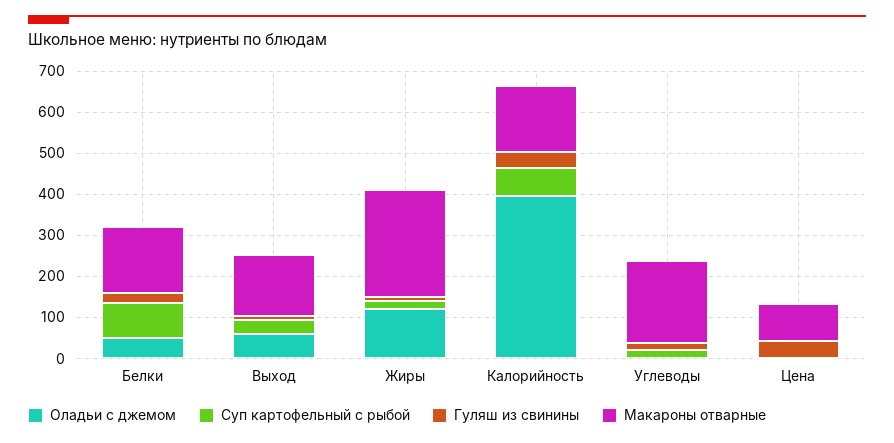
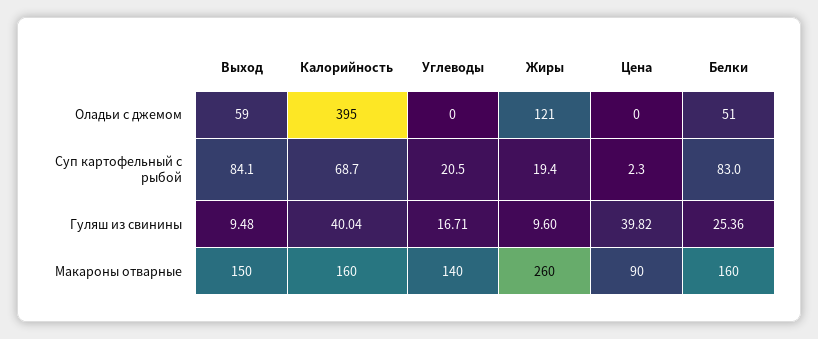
  {
    "Оладьи с джемом": {
      "Белки": 51,
      "Выход": 59,
      "Жиры": 121,
      "Калорийность": 395,
      "Углеводы": 0,
      "Цена": 0
    },
    "Суп картофельный с рыбой": {
      "Белки": 83,
-     "Выход": 40,
+     "Выход": 84.1,
      "Жиры": 19.4,
      "Калорийность": 68.7,
      "Углеводы": 20.5,
      "Цена": 2.3
    },
    "Гуляш из свинины": {
      "Белки": 25.36,
      "Выход": 9.48,
      "Жиры": 9.6,
      "Калорийность": 40.04,
      "Углеводы": 16.71,
      "Цена": 39.82
    },
    "Макароны отварные": {
      "Белки": 160,
      "Выход": 150,
      "Жиры": 260,
      "Калорийность": 160,
-     "Углеводы": 200,
+     "Углеводы": 140,
      "Цена": 90
    }
  }

